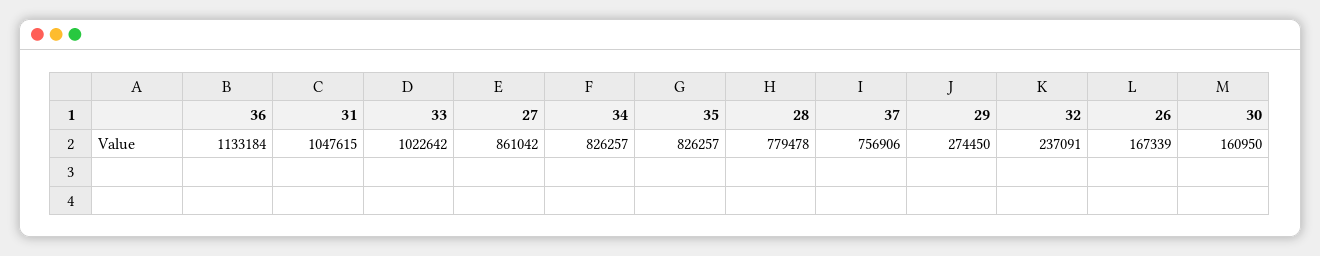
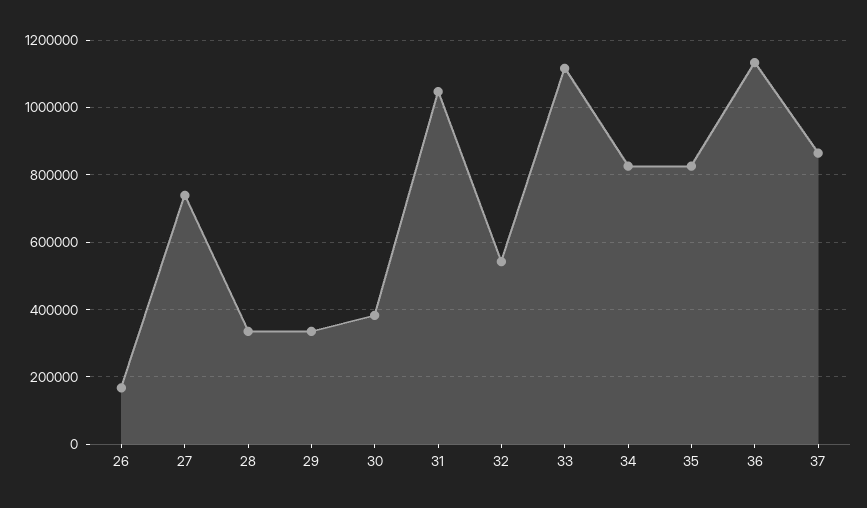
  {
    "36": 1133184,
    "31": 1047615,
-   "33": 1022642,
+   "33": 1120000,
-   "27": 861042,
+   "27": 740000,
    "34": 826257,
    "35": 826257,
-   "28": 779478,
+   "28": 340000,
-   "37": 756906,
+   "37": 860000,
-   "29": 274450,
+   "29": 340000,
-   "32": 237091,
+   "32": 540000,
    "26": 167339,
-   "30": 160950
+   "30": 380000
  }

